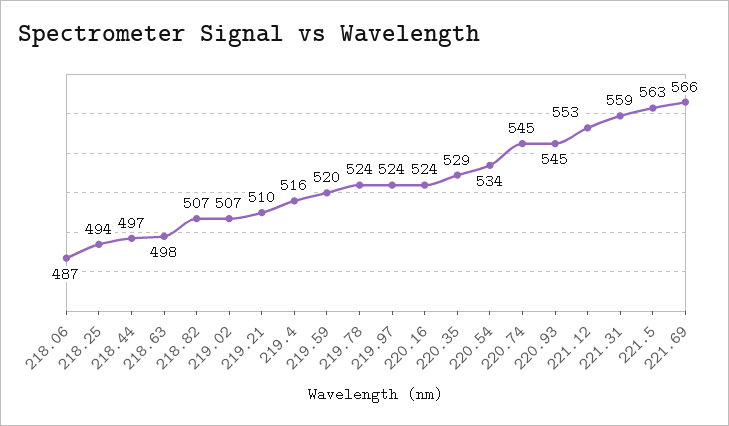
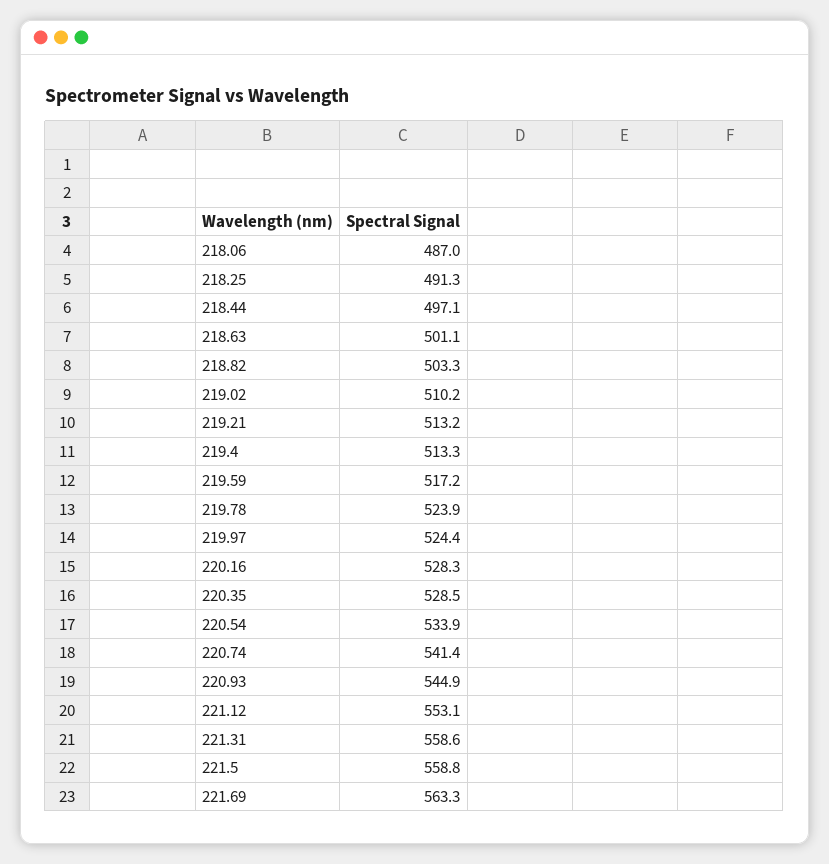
  {
    "218.06": 487,
-   "218.25": 494,
+   "218.25": 491.3,
    "218.44": 497.1,
-   "218.63": 498,
+   "218.63": 501.1,
-   "218.82": 507,
+   "218.82": 503.3,
-   "219.02": 507,
+   "219.02": 510.2,
-   "219.21": 510,
+   "219.21": 513.2,
-   "219.4": 516,
+   "219.4": 513.3,
-   "219.59": 520,
+   "219.59": 517.2,
    "219.78": 523.9,
    "219.97": 524.4,
-   "220.16": 524,
+   "220.16": 528.3,
    "220.35": 528.5,
    "220.54": 533.9,
-   "220.74": 545,
+   "220.74": 541.4,
    "220.93": 544.9,
    "221.12": 553.1,
    "221.31": 558.6,
-   "221.5": 563,
+   "221.5": 558.8,
-   "221.69": 566
+   "221.69": 563.3
  }

